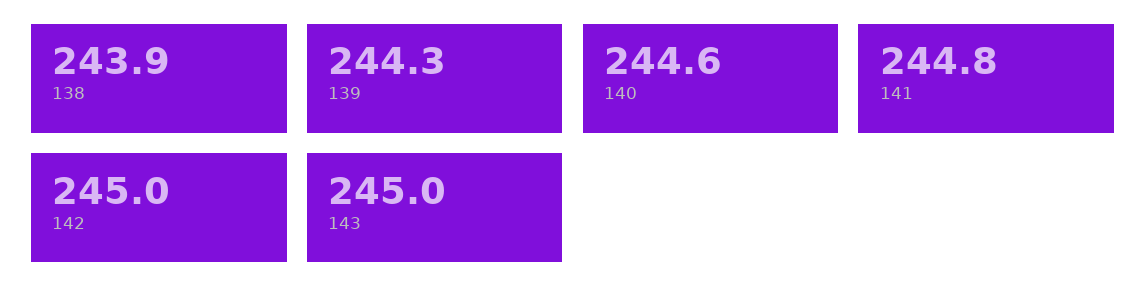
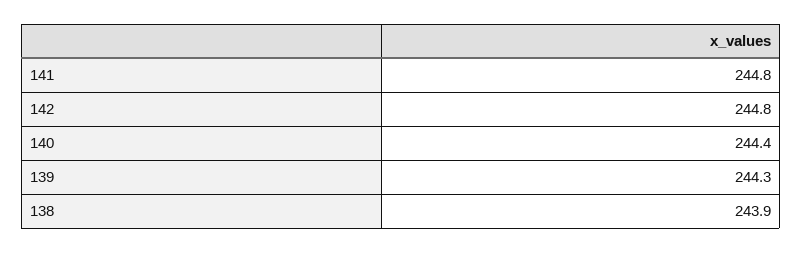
  {
    "138": 243.9,
    "139": 244.3,
-   "140": 244.6,
+   "140": 244.4,
    "141": 244.8,
-   "142": 245,
+   "142": 244.8
-   "143": 245
  }

